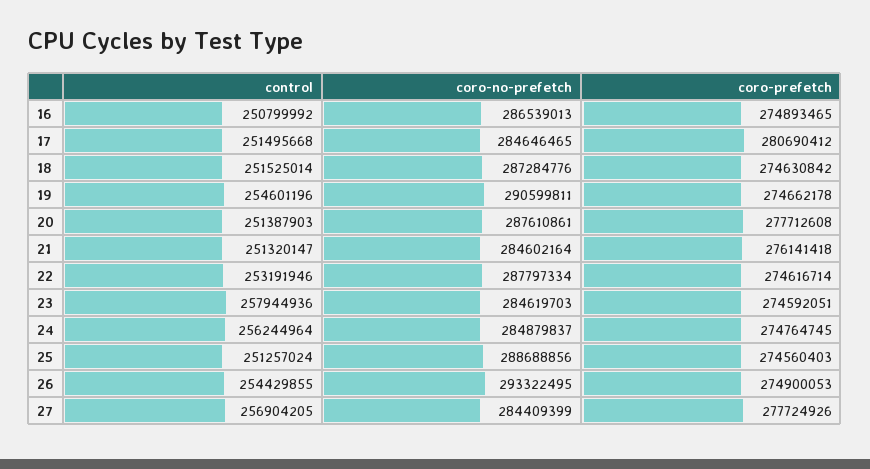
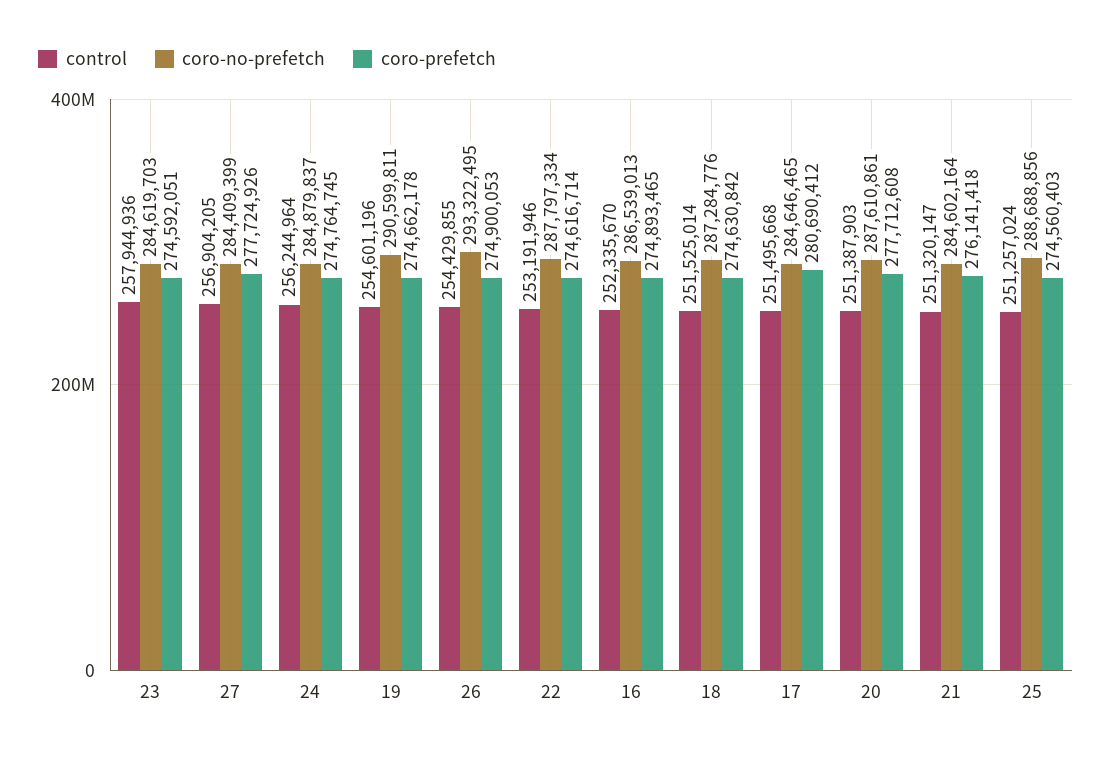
  {
    "control": {
-     "16": 250799992,
+     "16": 252335670,
      "17": 251495668,
      "18": 251525014,
      "19": 254601196,
      "20": 251387903,
      "21": 251320147,
      "22": 253191946,
      "23": 257944936,
      "24": 256244964,
      "25": 251257024,
      "26": 254429855,
      "27": 256904205
    },
    "coro-no-prefetch": {
      "16": 286539013,
      "17": 284646465,
      "18": 287284776,
      "19": 290599811,
      "20": 287610861,
      "21": 284602164,
      "22": 287797334,
      "23": 284619703,
      "24": 284879837,
      "25": 288688856,
      "26": 293322495,
      "27": 284409399
    },
    "coro-prefetch": {
      "16": 274893465,
      "17": 280690412,
      "18": 274630842,
      "19": 274662178,
      "20": 277712608,
      "21": 276141418,
      "22": 274616714,
      "23": 274592051,
      "24": 274764745,
      "25": 274560403,
      "26": 274900053,
      "27": 277724926
    }
  }

